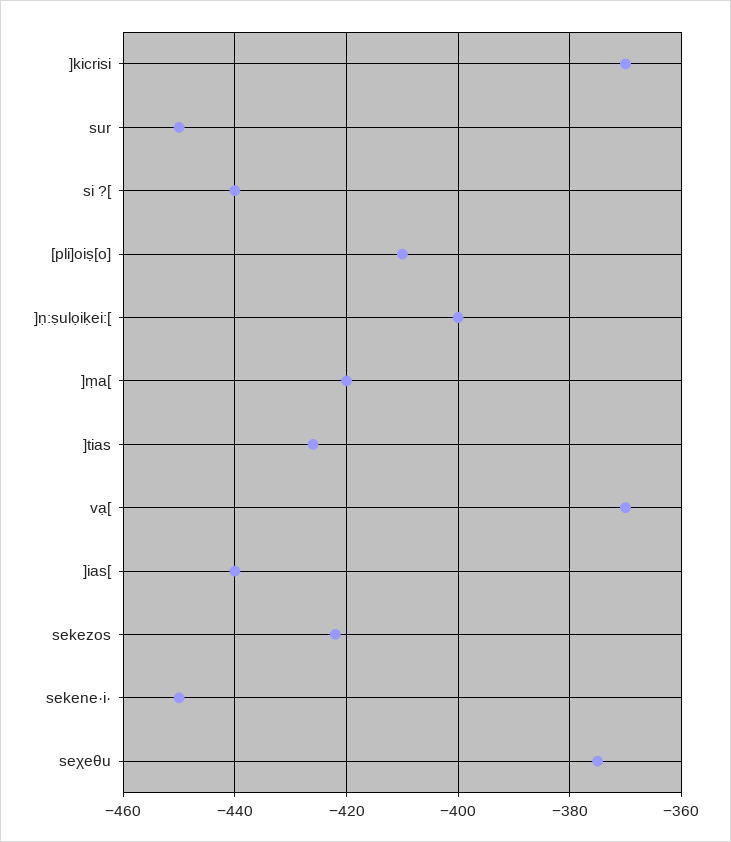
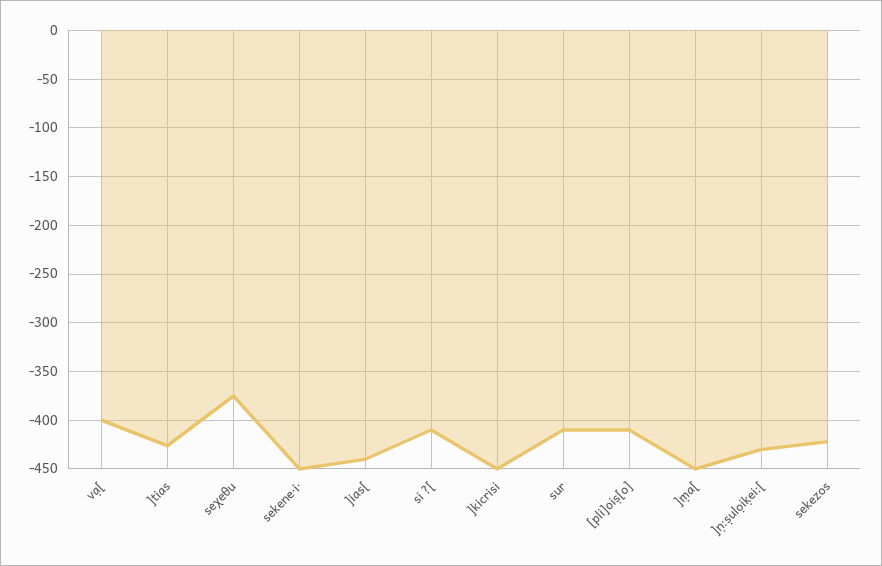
  {
-   "]kicrisi": -370,
+   "]kicrisi": -450,
-   "sur": -450,
+   "sur": -410,
-   "si ?[": -440,
+   "si ?[": -410,
    "[pli]oiṣ[o]": -410,
-   "]ṇ:ṣulọiḳei:[": -400,
+   "]ṇ:ṣulọiḳei:[": -430,
-   "]ṃa[": -420,
+   "]ṃa[": -450,
    "]tias": -425,
-   "vạ[": -370,
+   "vạ[": -400,
    "]ias[": -440,
    "sekezos": -420,
    "sekene·i·": -450,
    "seχeθu": -375
  }

